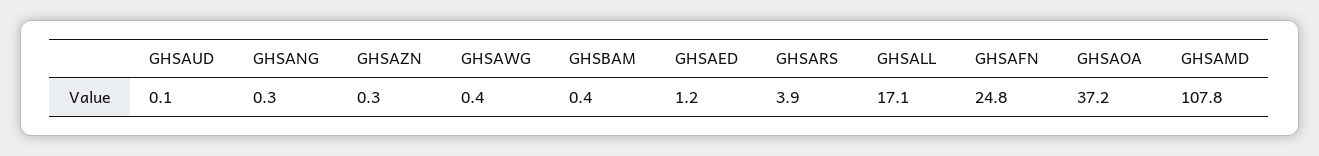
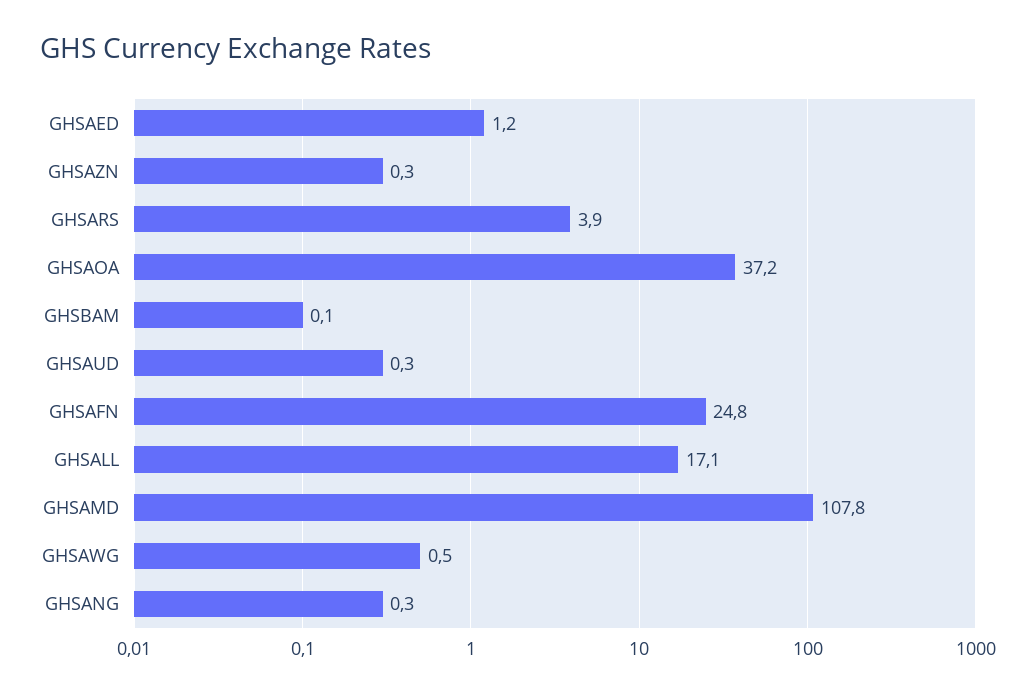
  {
-   "GHSAUD": 0.1,
+   "GHSAUD": 0.3,
    "GHSANG": 0.3,
    "GHSAZN": 0.3,
-   "GHSAWG": 0.4,
+   "GHSAWG": 0.5,
-   "GHSBAM": 0.4,
+   "GHSBAM": 0.1,
    "GHSAED": 1.2,
    "GHSARS": 3.9,
    "GHSALL": 17.1,
    "GHSAFN": 24.8,
    "GHSAOA": 37.2,
    "GHSAMD": 107.8
  }

